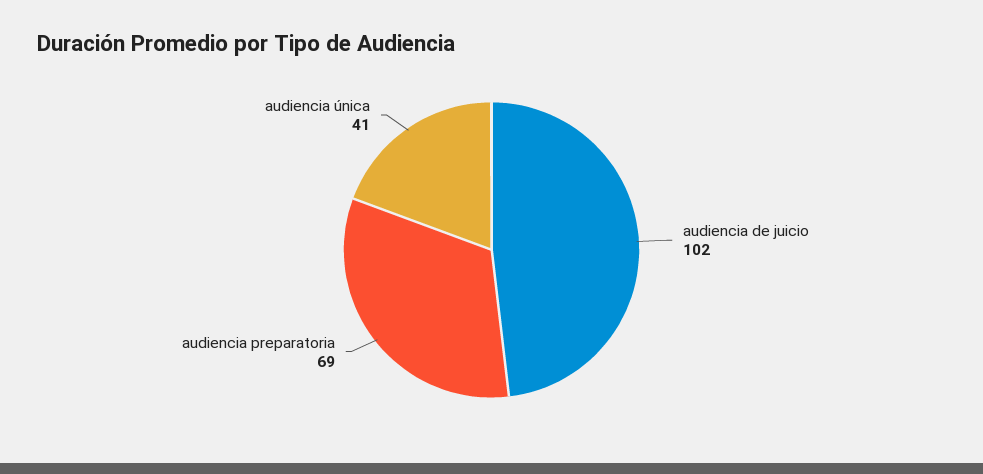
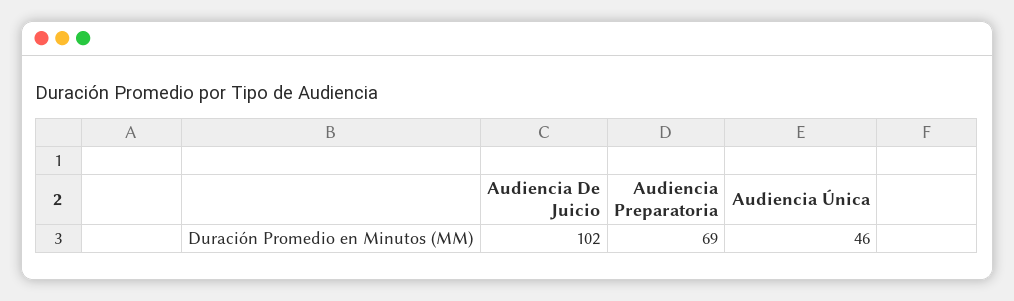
  {
    "audiencia de juicio": 102,
    "audiencia preparatoria": 69,
-   "audiencia única": 41
+   "audiencia única": 46
  }

